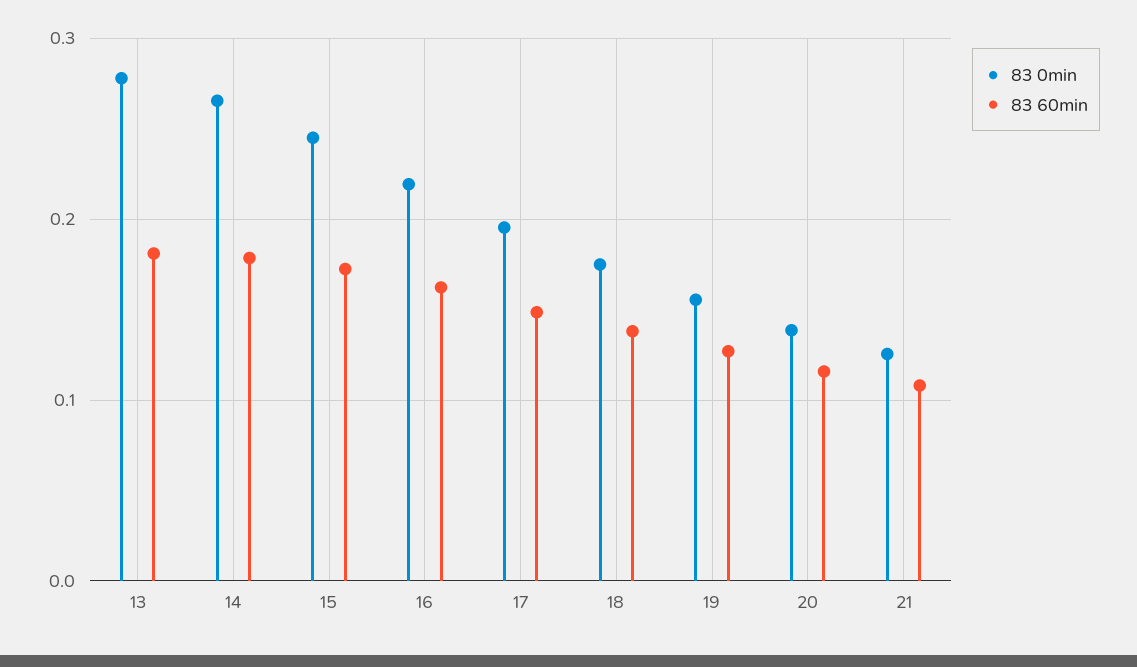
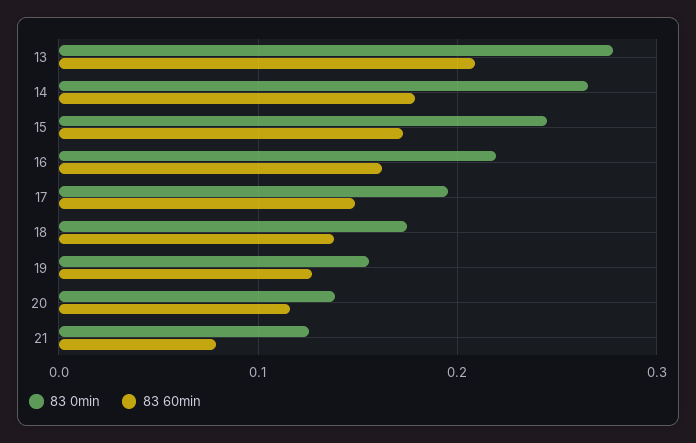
  {
    "83 0min": {
      "13": 0.28,
      "14": 0.27,
      "15": 0.25,
      "16": 0.22,
      "17": 0.2,
      "18": 0.17,
      "19": 0.16,
      "20": 0.14,
      "21": 0.13
    },
    "83 60min": {
-     "13": 0.18,
+     "13": 0.21,
      "14": 0.18,
      "15": 0.17,
      "16": 0.16,
      "17": 0.15,
      "18": 0.14,
      "19": 0.13,
      "20": 0.12,
-     "21": 0.11
+     "21": 0.08
    }
  }

